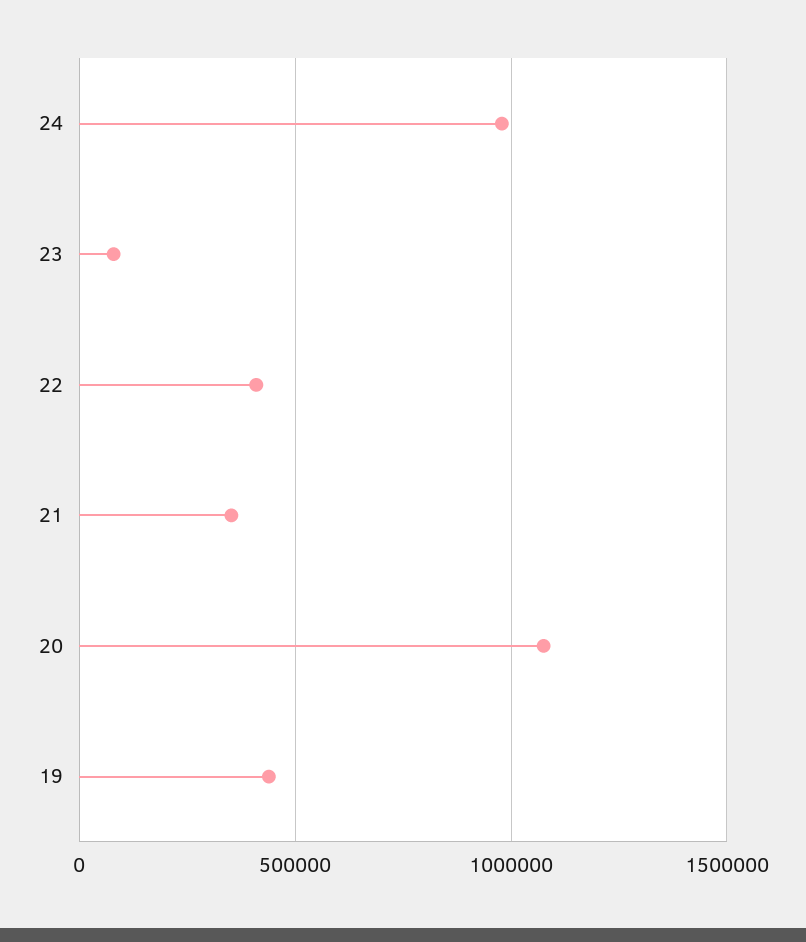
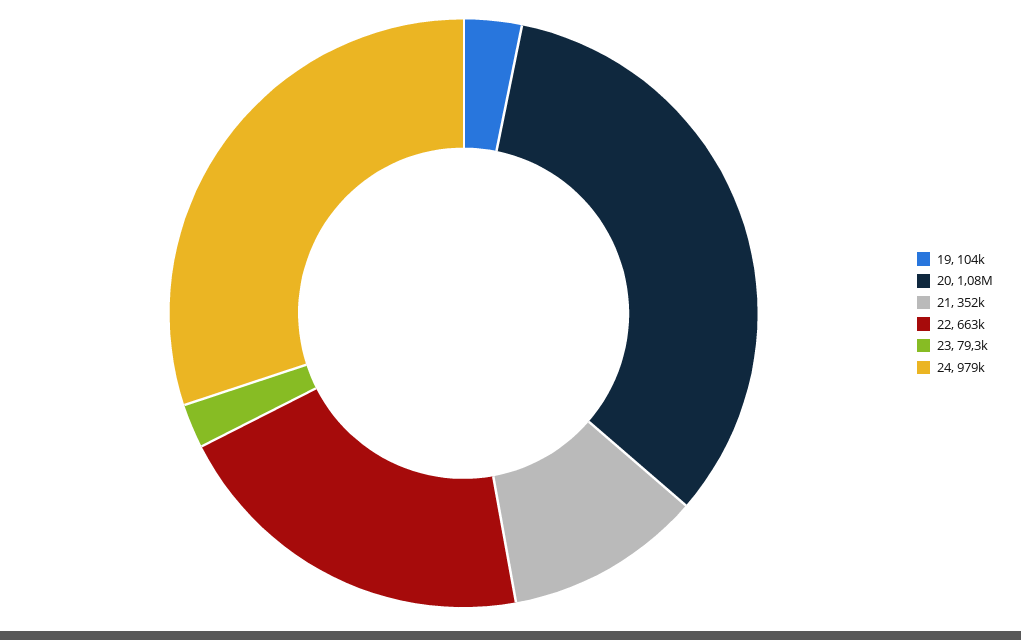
  {
    "24": 979000,
    "23": 79300,
-   "22": 400000,
+   "22": 663000,
    "21": 352000,
    "20": 1080000,
-   "19": 450000
+   "19": 104000
  }

